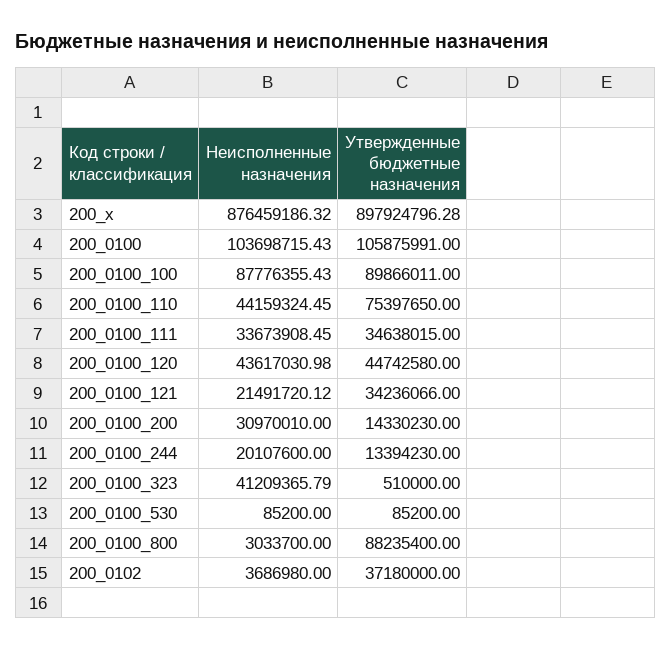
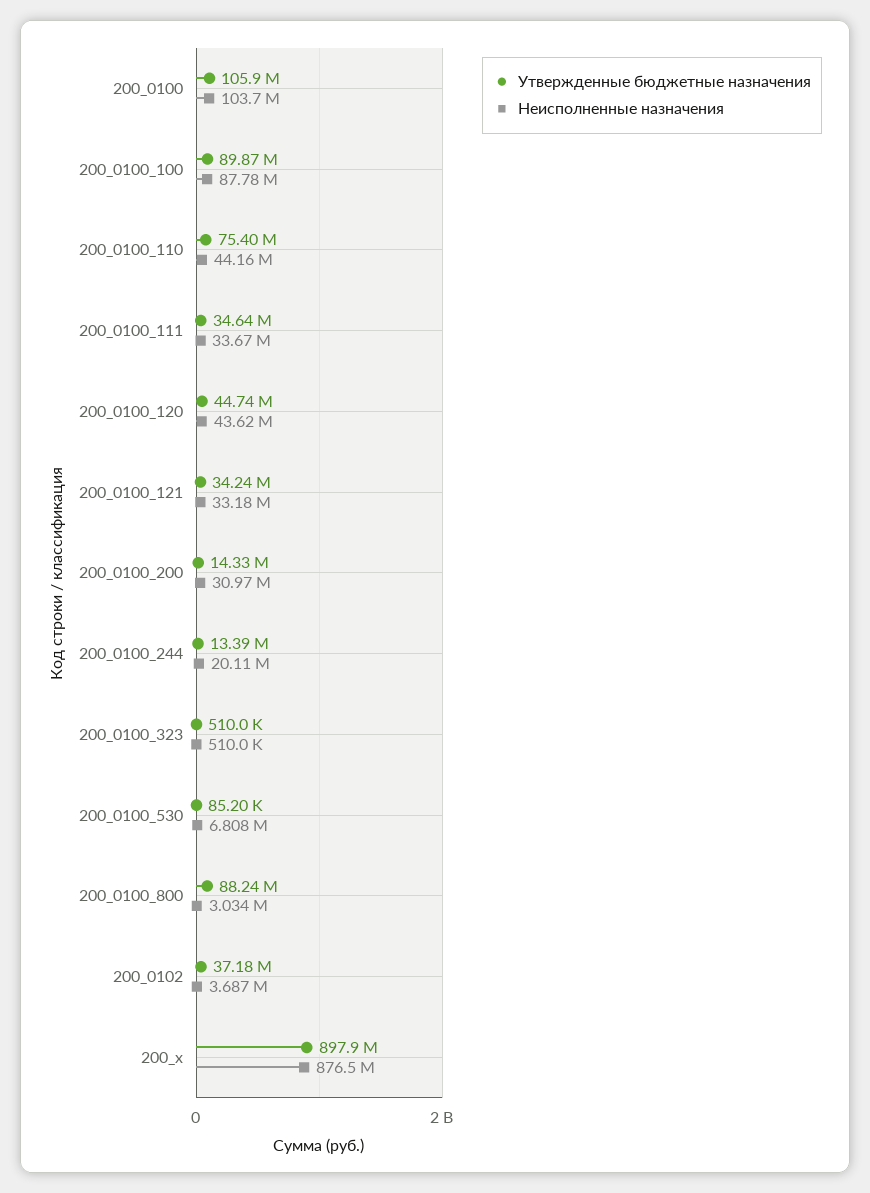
  {
    "Неисполненные назначения": {
      "200_x": 876459186.32,
      "200_0100": 103698715.43,
      "200_0100_100": 87776355.43,
      "200_0100_110": 44159324.45,
      "200_0100_111": 33673908.45,
      "200_0100_120": 43617030.98,
-     "200_0100_121": 21491720.12,
+     "200_0100_121": 33180000,
      "200_0100_200": 30970010,
      "200_0100_244": 20107600,
-     "200_0100_323": 41209365.79,
+     "200_0100_323": 510000,
-     "200_0100_530": 85200,
+     "200_0100_530": 6808000,
      "200_0100_800": 3033700,
      "200_0102": 3686980
    },
    "Утвержденные бюджетные назначения": {
      "200_x": 897924796.28,
      "200_0100": 105875991,
      "200_0100_100": 89866011,
      "200_0100_110": 75397650,
      "200_0100_111": 34638015,
      "200_0100_120": 44742580,
      "200_0100_121": 34236066,
      "200_0100_200": 14330230,
      "200_0100_244": 13394230,
      "200_0100_323": 510000,
      "200_0100_530": 85200,
      "200_0100_800": 88235400,
      "200_0102": 37180000
    }
  }

